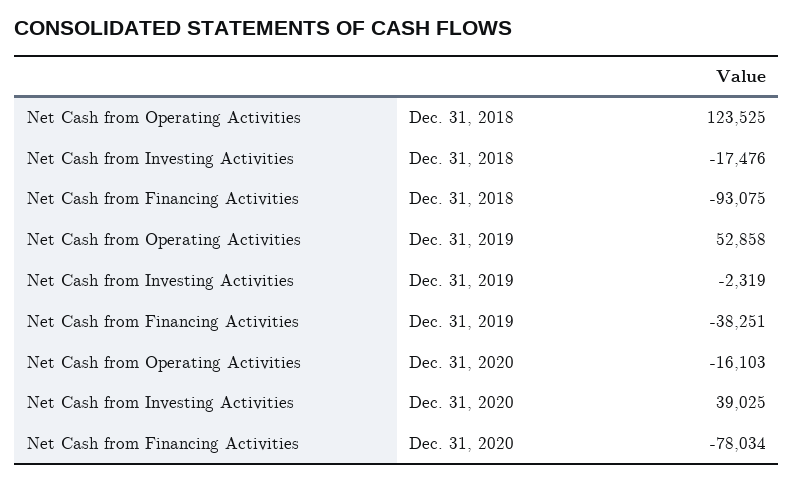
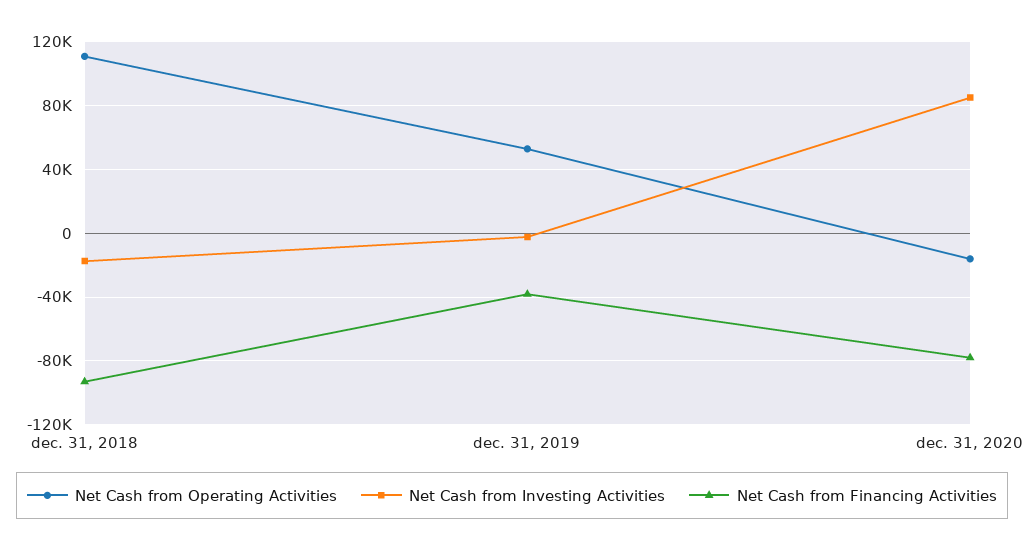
  {
    "Net Cash from Operating Activities": {
-     "Dec. 31, 2018": 123525,
+     "Dec. 31, 2018": 110000,
      "Dec. 31, 2019": 52858,
      "Dec. 31, 2020": -16103
    },
    "Net Cash from Investing Activities": {
      "Dec. 31, 2018": -17476,
      "Dec. 31, 2019": -2319,
-     "Dec. 31, 2020": 39025
+     "Dec. 31, 2020": 85000
    },
    "Net Cash from Financing Activities": {
      "Dec. 31, 2018": -93075,
      "Dec. 31, 2019": -38251,
      "Dec. 31, 2020": -78034
    }
  }

